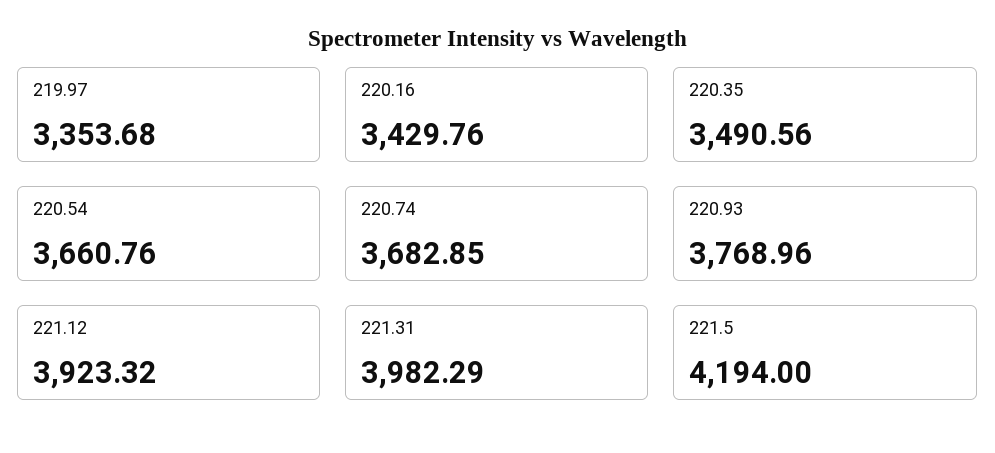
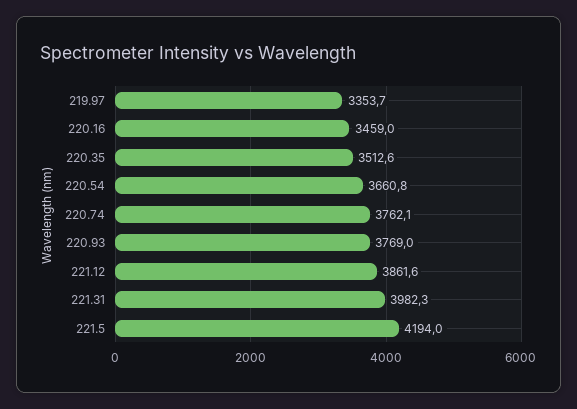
  {
    "219.97": 3353.68,
-   "220.16": 3429.76,
+   "220.16": 3459,
-   "220.35": 3490.56,
+   "220.35": 3512.6,
    "220.54": 3660.76,
-   "220.74": 3682.85,
+   "220.74": 3762.1,
    "220.93": 3768.96,
-   "221.12": 3923.32,
+   "221.12": 3861.6,
    "221.31": 3982.29,
    "221.5": 4194
  }

